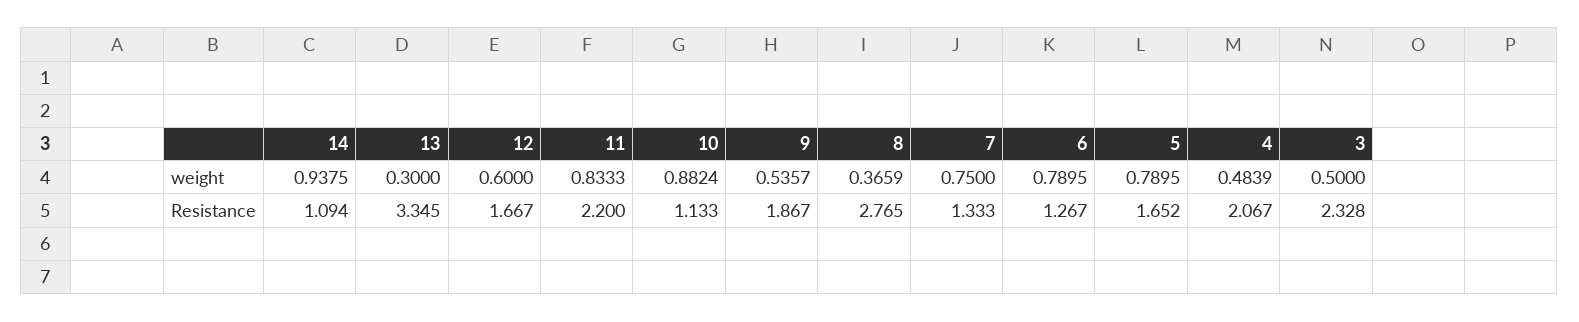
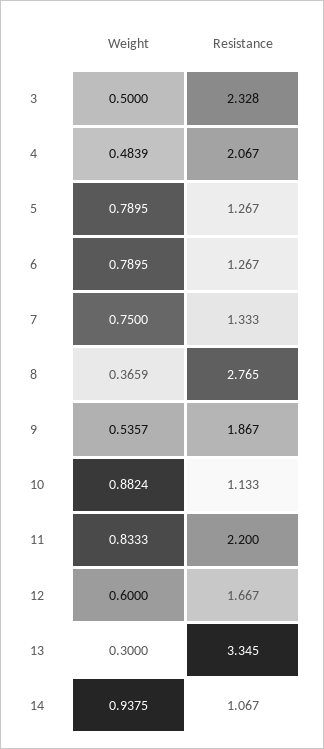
  {
    "14": {
      "weight": 0.9375,
-     "Resistance": 1.094
+     "Resistance": 1.067
    },
    "13": {
      "weight": 0.3,
      "Resistance": 3.345
    },
    "12": {
      "weight": 0.6,
      "Resistance": 1.667
    },
    "11": {
      "weight": 0.8333,
      "Resistance": 2.2
    },
    "10": {
      "weight": 0.8824,
      "Resistance": 1.133
    },
    "9": {
      "weight": 0.5357,
      "Resistance": 1.867
    },
    "8": {
      "weight": 0.3659,
      "Resistance": 2.765
    },
    "7": {
      "weight": 0.75,
      "Resistance": 1.333
    },
    "6": {
      "weight": 0.7895,
      "Resistance": 1.267
    },
    "5": {
      "weight": 0.7895,
-     "Resistance": 1.652
+     "Resistance": 1.267
    },
    "4": {
      "weight": 0.4839,
      "Resistance": 2.067
    },
    "3": {
      "weight": 0.5,
      "Resistance": 2.328
    }
  }

